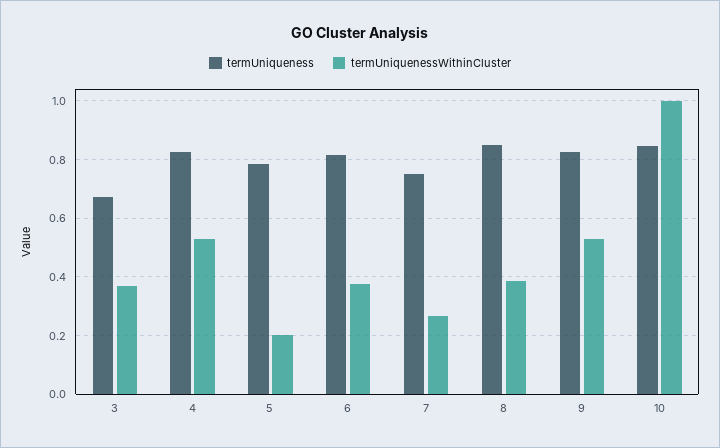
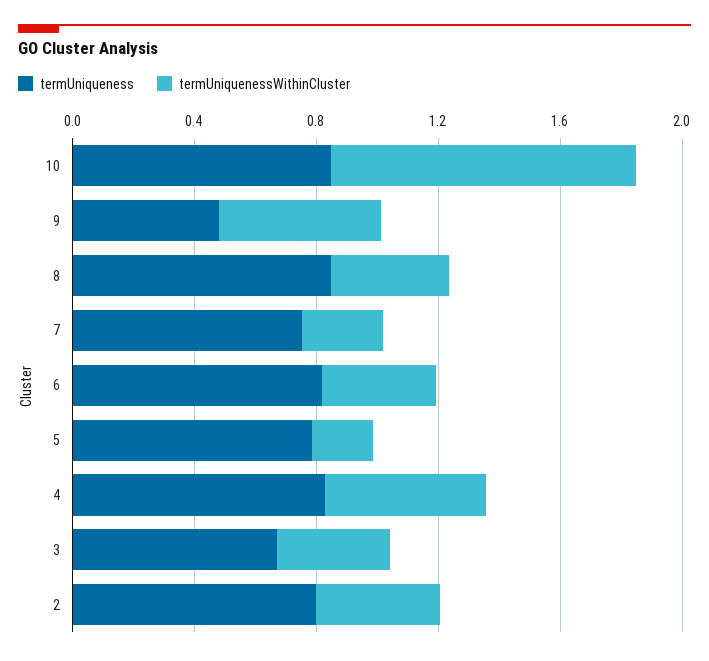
  {
    "termUniqueness": {
      "3": 0.675,
      "4": 0.825,
      "5": 0.775,
      "6": 0.825,
      "7": 0.75,
      "8": 0.85,
-     "9": 0.825,
+     "9": 0.5,
-     "10": 0.85
+     "10": 0.85,
+     "2": 0.8
    },
    "termUniquenessWithinCluster": {
      "3": 0.375,
      "4": 0.525,
      "5": 0.2,
      "6": 0.375,
      "7": 0.275,
      "8": 0.375,
      "9": 0.525,
-     "10": 1
+     "10": 1,
+     "2": 0.4
    }
  }

